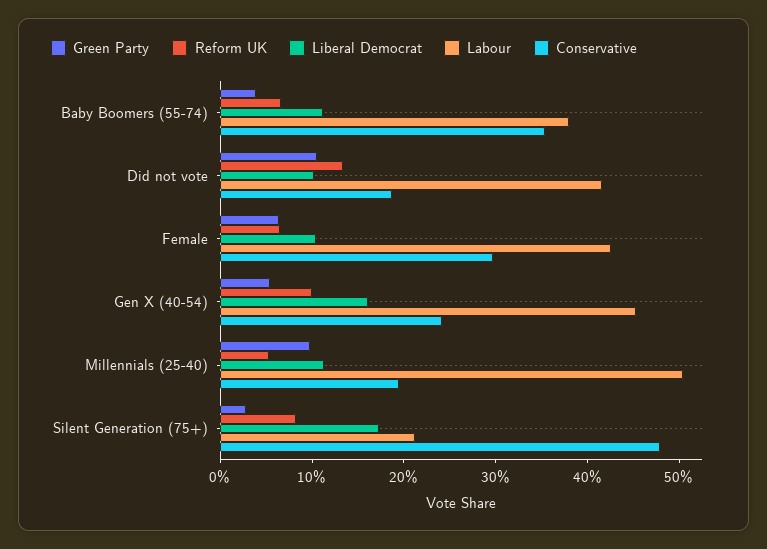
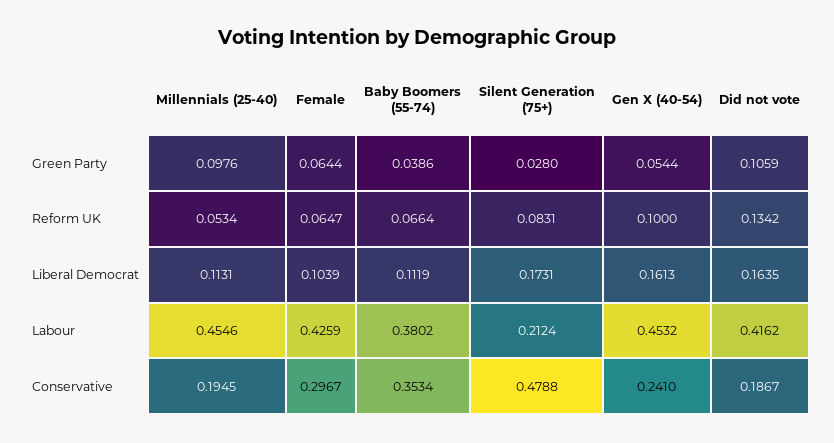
  {
    "Green Party": {
      "Baby Boomers (55-74)": 0.0386,
      "Did not vote": 0.1059,
      "Female": 0.0644,
      "Gen X (40-54)": 0.0544,
      "Millennials (25-40)": 0.0976,
      "Silent Generation (75+)": 0.028
    },
    "Reform UK": {
      "Baby Boomers (55-74)": 0.0664,
      "Did not vote": 0.1342,
      "Female": 0.0647,
      "Gen X (40-54)": 0.1,
      "Millennials (25-40)": 0.0534,
      "Silent Generation (75+)": 0.0831
    },
    "Liberal Democrat": {
      "Baby Boomers (55-74)": 0.1119,
-     "Did not vote": 0.1,
+     "Did not vote": 0.1635,
      "Female": 0.1039,
      "Gen X (40-54)": 0.1613,
      "Millennials (25-40)": 0.1131,
      "Silent Generation (75+)": 0.1731
    },
    "Labour": {
      "Baby Boomers (55-74)": 0.3802,
      "Did not vote": 0.4162,
      "Female": 0.4259,
      "Gen X (40-54)": 0.4532,
-     "Millennials (25-40)": 0.5,
+     "Millennials (25-40)": 0.4546,
      "Silent Generation (75+)": 0.2124
    },
    "Conservative": {
      "Baby Boomers (55-74)": 0.3534,
      "Did not vote": 0.1867,
      "Female": 0.2967,
      "Gen X (40-54)": 0.241,
      "Millennials (25-40)": 0.1945,
      "Silent Generation (75+)": 0.4788
    }
  }

